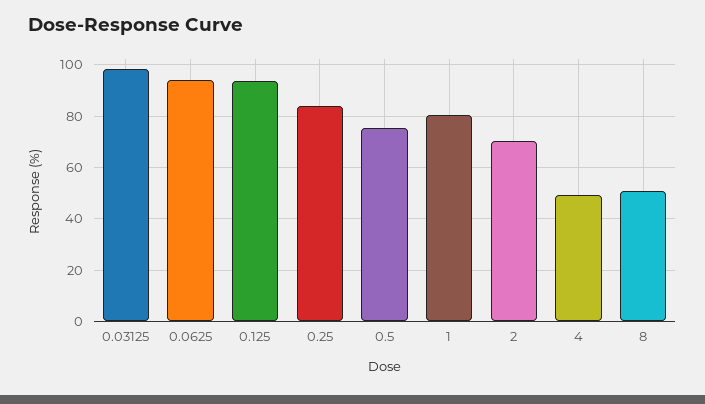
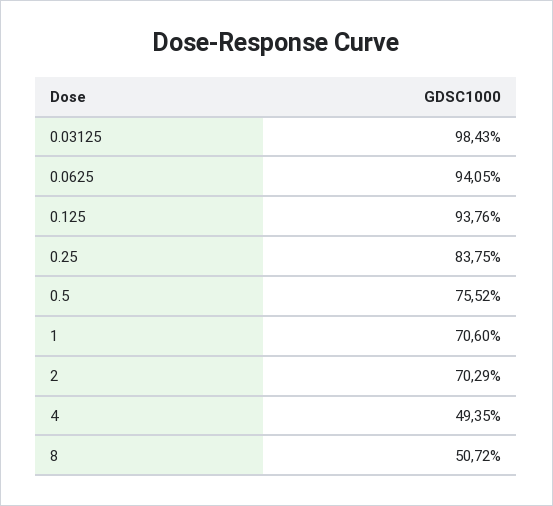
  {
    "0.03125": 98.43,
    "0.0625": 94.05,
    "0.125": 93.76,
    "0.25": 83.75,
    "0.5": 75.52,
-   "1": 80,
+   "1": 70.6,
    "2": 70.29,
    "4": 49.35,
    "8": 50.72
  }

